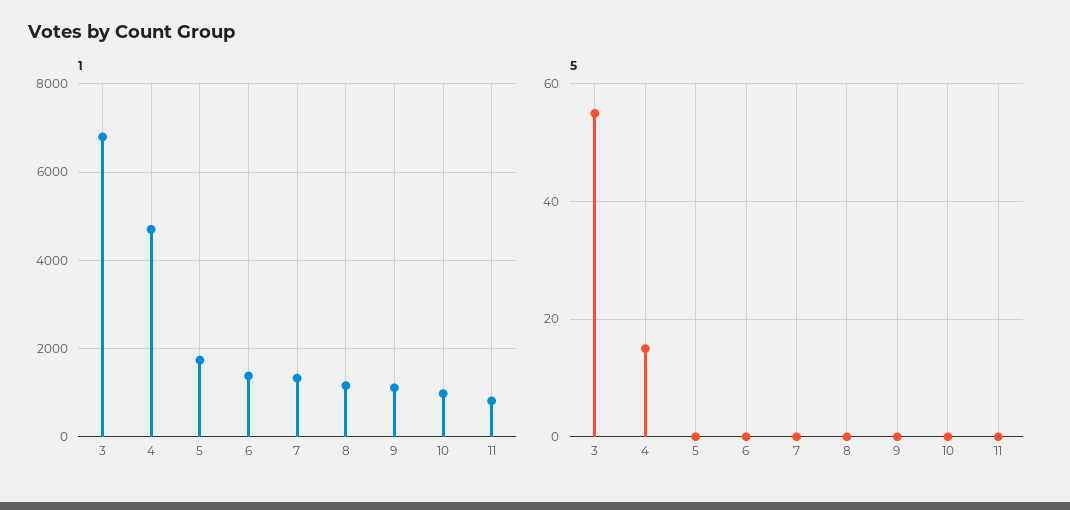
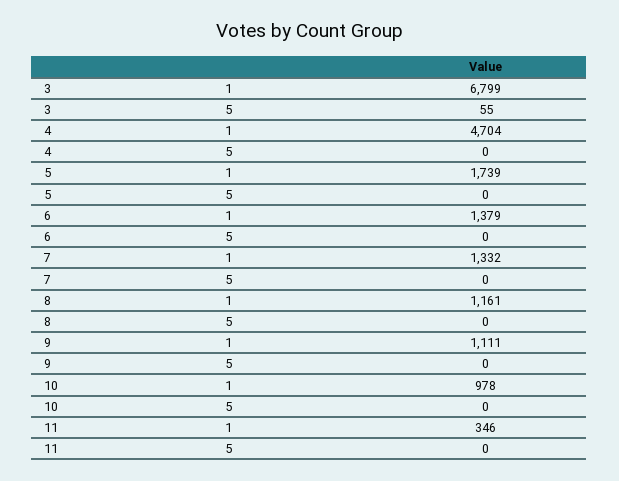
  {
    "1": {
      "3": 6799,
      "4": 4704,
      "5": 1739,
      "6": 1379,
      "7": 1332,
      "8": 1161,
      "9": 1111,
      "10": 978,
-     "11": 800
+     "11": 346
    },
    "5": {
      "3": 55,
-     "4": 15,
+     "4": 0,
      "5": 0,
      "6": 0,
      "7": 0,
      "8": 0,
      "9": 0,
      "10": 0,
      "11": 0
    }
  }

